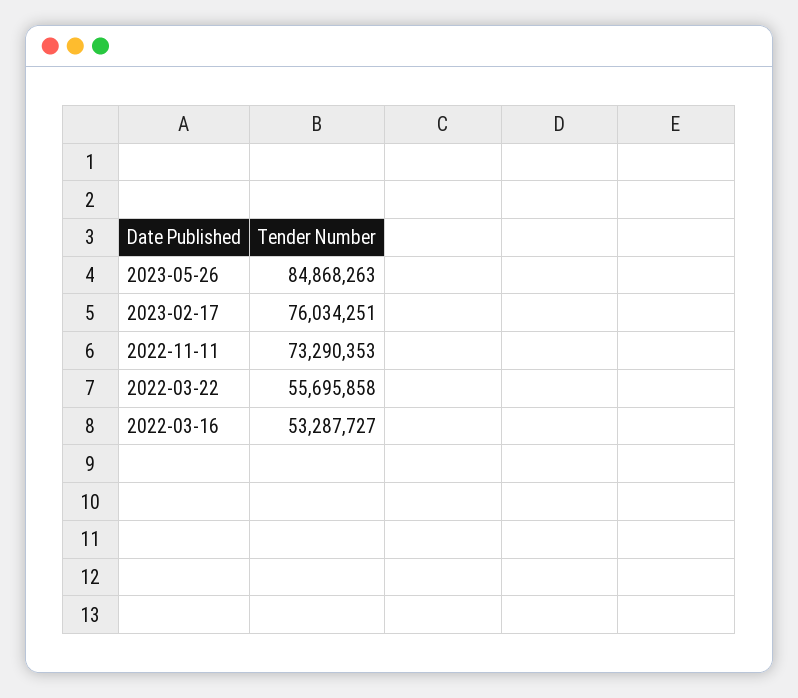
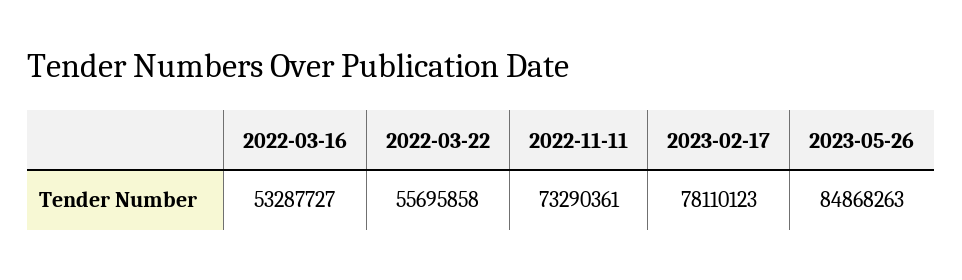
  {
    "2023-05-26": 84868263,
-   "2023-02-17": 76034251,
+   "2023-02-17": 78110123,
-   "2022-11-11": 73290353,
+   "2022-11-11": 73290361,
    "2022-03-22": 55695858,
    "2022-03-16": 53287727
  }

